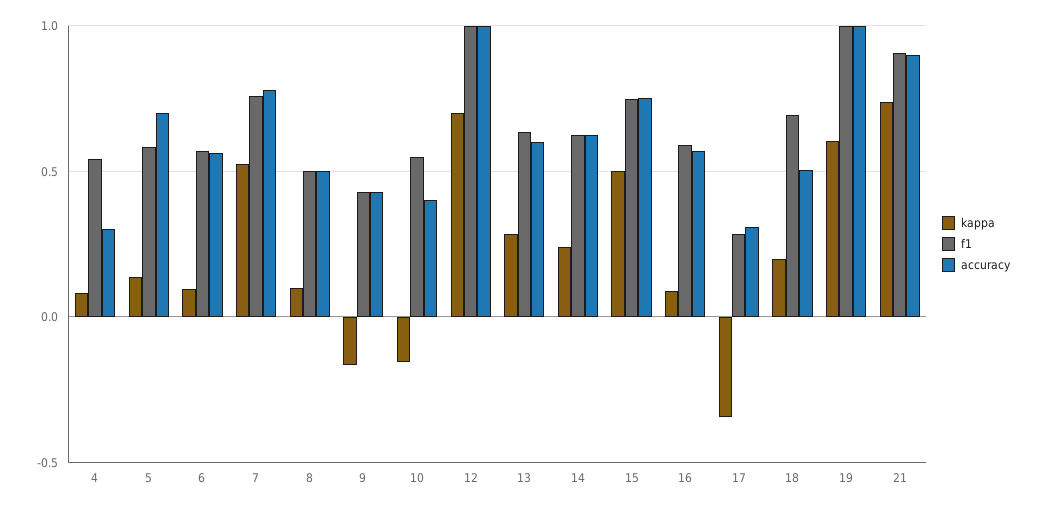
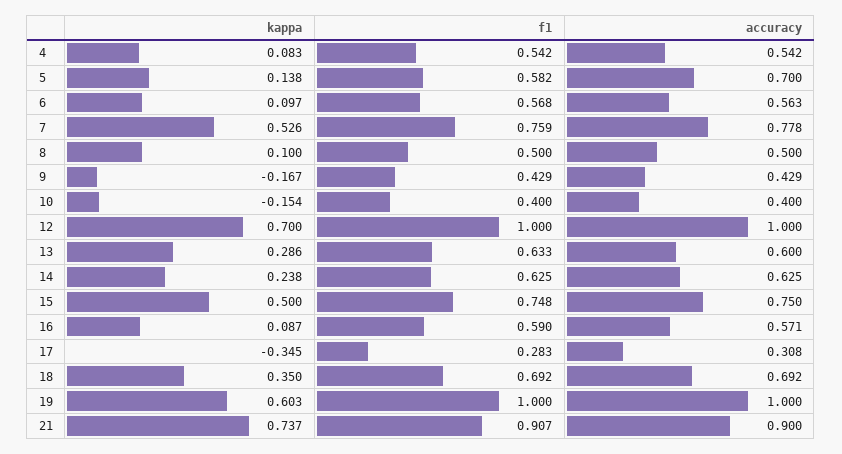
  {
    "kappa": {
      "4": 0.083,
      "5": 0.138,
      "6": 0.097,
      "7": 0.526,
      "8": 0.1,
      "9": -0.167,
      "10": -0.154,
      "12": 0.7,
      "13": 0.286,
      "14": 0.238,
      "15": 0.5,
      "16": 0.087,
      "17": -0.345,
-     "18": 0.2,
+     "18": 0.35,
      "19": 0.603,
      "21": 0.737
    },
    "f1": {
      "4": 0.542,
      "5": 0.582,
      "6": 0.568,
      "7": 0.759,
      "8": 0.5,
      "9": 0.429,
-     "10": 0.55,
+     "10": 0.4,
      "12": 1,
      "13": 0.633,
      "14": 0.625,
      "15": 0.748,
      "16": 0.59,
      "17": 0.283,
      "18": 0.692,
      "19": 1,
      "21": 0.907
    },
    "accuracy": {
-     "4": 0.3,
+     "4": 0.542,
      "5": 0.7,
      "6": 0.563,
      "7": 0.778,
      "8": 0.5,
      "9": 0.429,
      "10": 0.4,
      "12": 1,
      "13": 0.6,
      "14": 0.625,
      "15": 0.75,
      "16": 0.571,
      "17": 0.308,
-     "18": 0.5,
+     "18": 0.692,
      "19": 1,
      "21": 0.9
    }
  }

